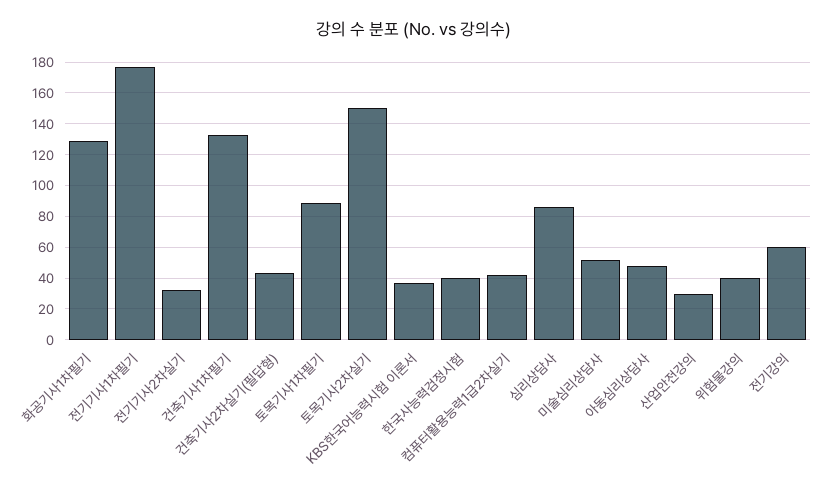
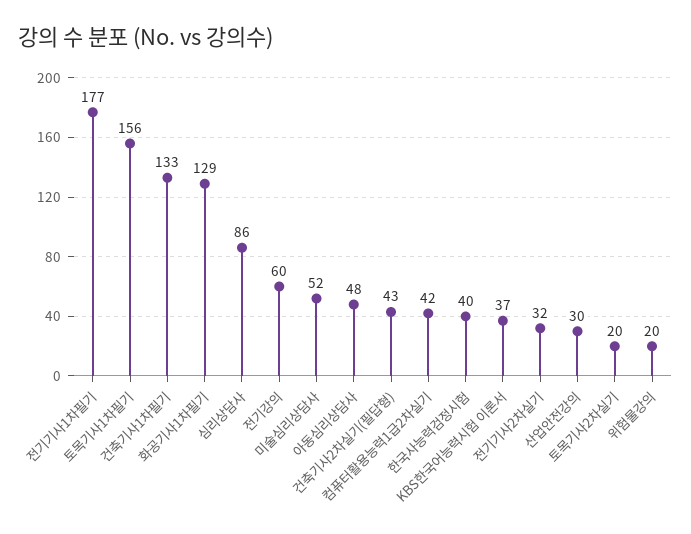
  {
    "화공기사1차필기": 129,
    "전기기사1차필기": 177,
    "전기기사2차실기": 32,
    "건축기사1차필기": 133,
    "건축기사2차실기(필답형)": 43,
-   "토목기사1차필기": 90,
+   "토목기사1차필기": 156,
-   "토목기사2차실기": 150,
+   "토목기사2차실기": 20,
    "KBS한국어능력시험 이론서": 37,
    "한국사능력검정시험": 40,
    "컴퓨터활용능력1급2차실기": 42,
    "심리상담사": 86,
    "미술심리상담사": 52,
    "아동심리상담사": 48,
    "산업안전강의": 30,
-   "위험물강의": 40,
+   "위험물강의": 20,
    "전기강의": 60
  }

